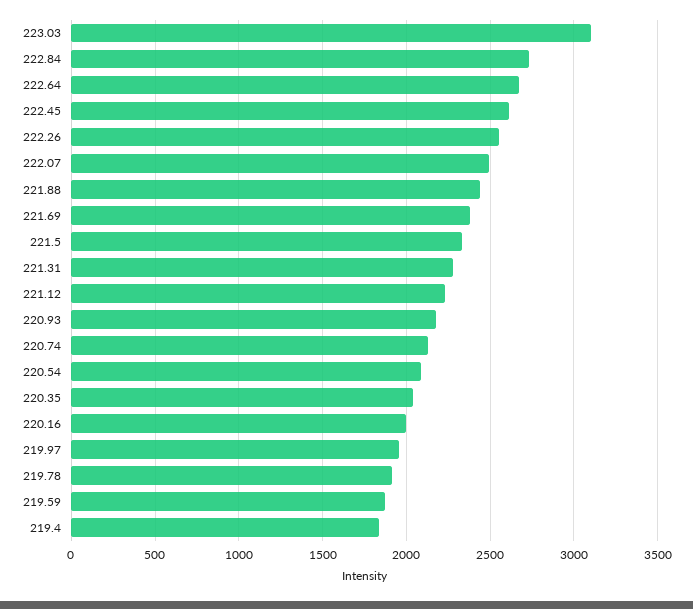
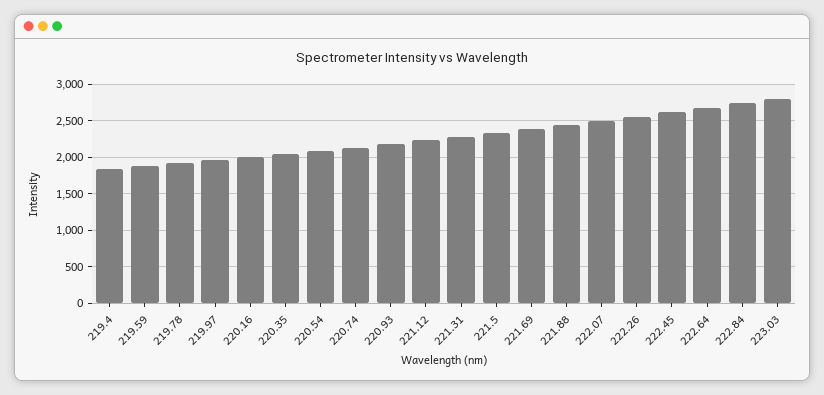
  {
-   "223.03": 3100,
+   "223.03": 2800,
    "222.84": 2750,
    "222.64": 2650,
    "222.45": 2600,
    "222.26": 2550,
    "222.07": 2500,
    "221.88": 2450,
    "221.69": 2400,
    "221.5": 2350,
    "221.31": 2300,
    "221.12": 2250,
    "220.93": 2200,
    "220.74": 2150,
    "220.54": 2100,
    "220.35": 2050,
    "220.16": 2000,
    "219.97": 1950,
    "219.78": 1900,
    "219.59": 1850,
    "219.4": 1850
  }

